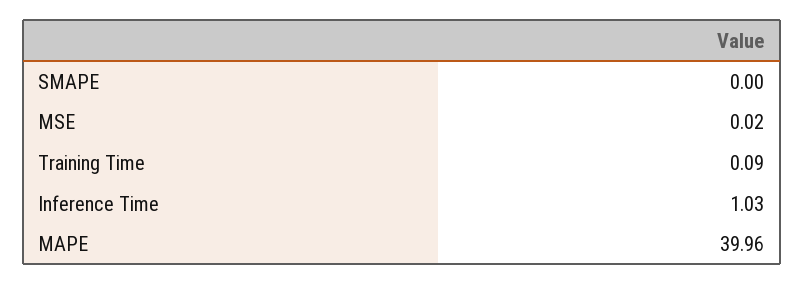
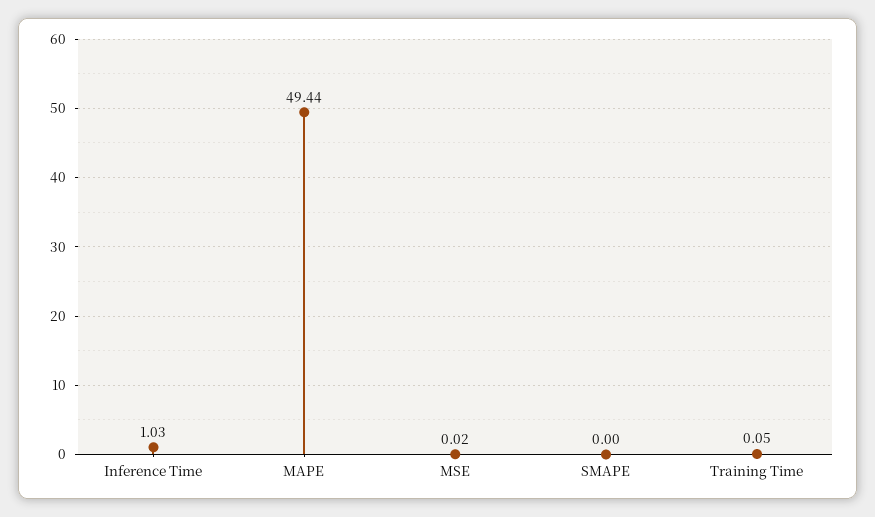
  {
    "SMAPE": 0,
    "MSE": 0.02,
-   "Training Time": 0.09,
+   "Training Time": 0.05,
    "Inference Time": 1.03,
-   "MAPE": 39.96
+   "MAPE": 49.44
  }

